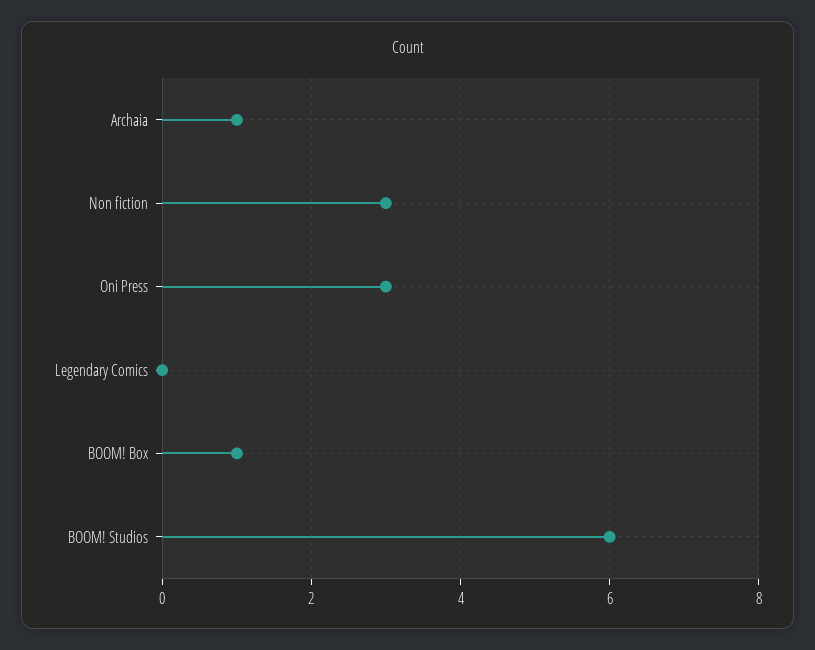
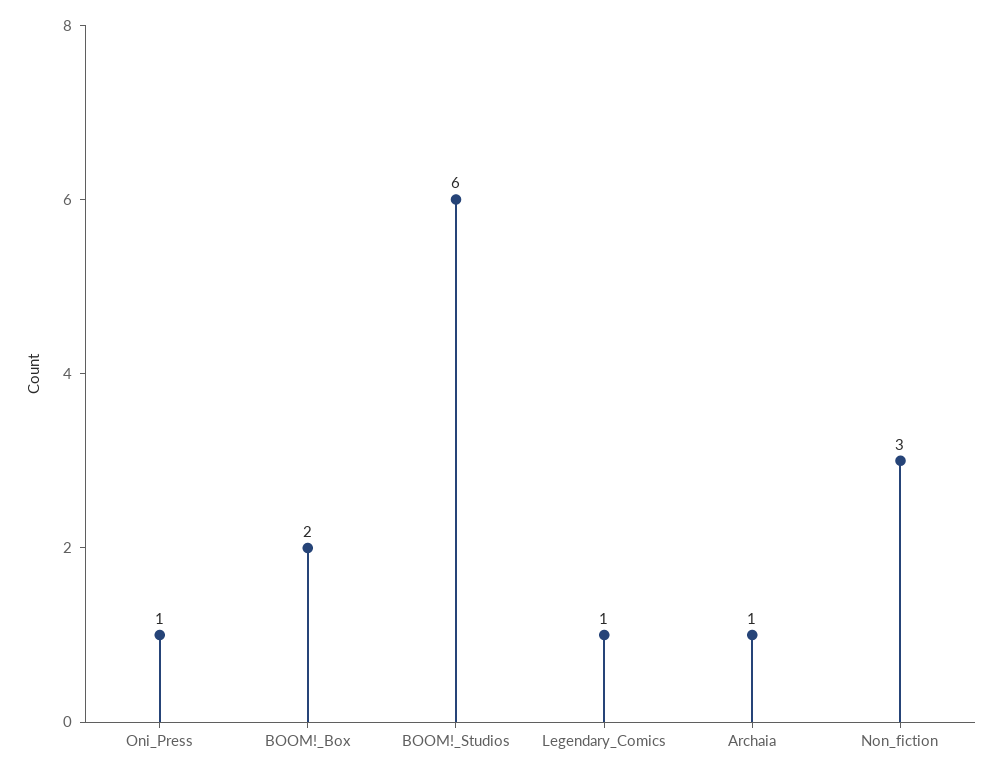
  {
    "Archaia": 1,
    "Non fiction": 3,
-   "Oni Press": 3,
+   "Oni Press": 1,
-   "Legendary Comics": 0,
+   "Legendary Comics": 1,
-   "BOOM! Box": 1,
+   "BOOM! Box": 2,
    "BOOM! Studios": 6
  }

